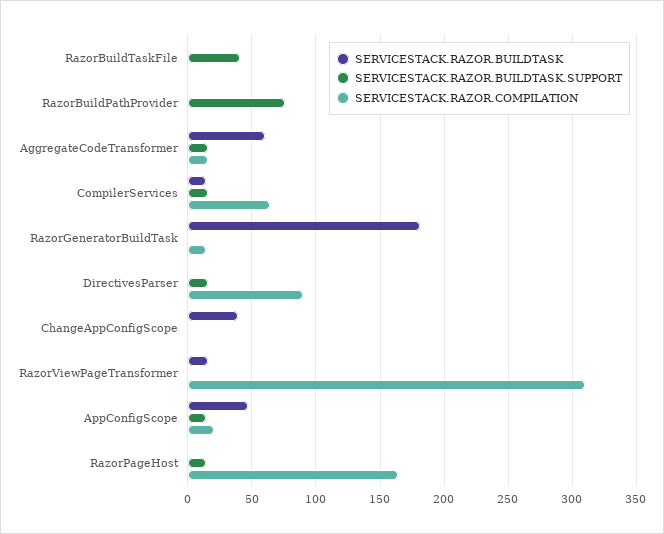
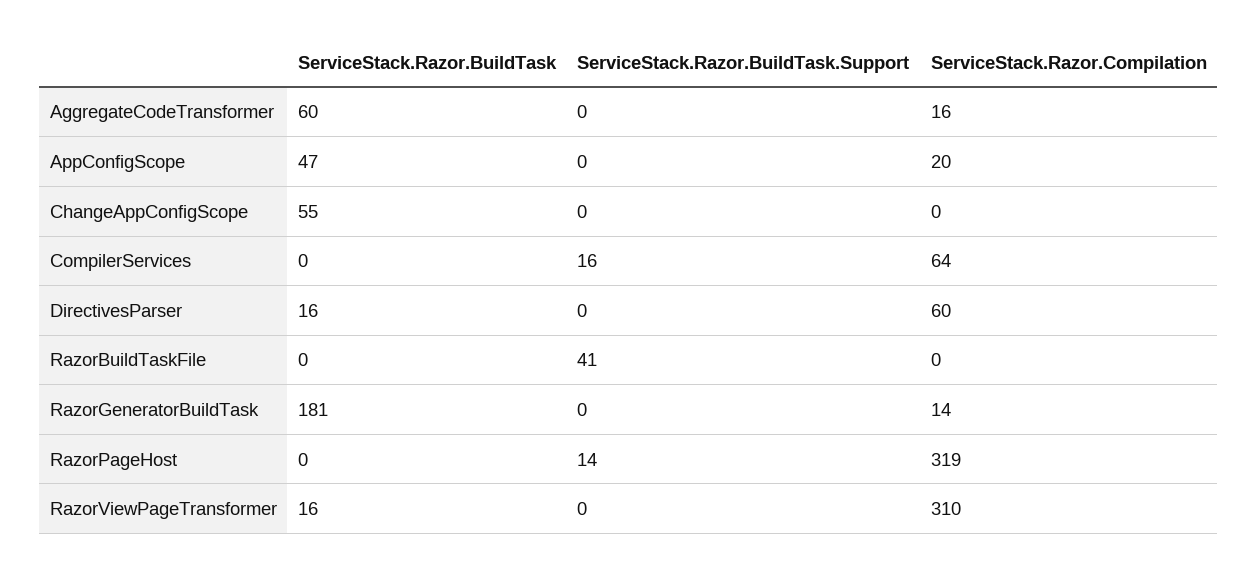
  {
    "SERVICESTACK.RAZOR.BUILDTASK": {
      "RazorBuildTaskFile": 0,
-     "RazorBuildPathProvider": 0,
      "AggregateCodeTransformer": 60,
-     "CompilerServices": 15,
+     "CompilerServices": 0,
      "RazorGeneratorBuildTask": 181,
-     "DirectivesParser": 0,
+     "DirectivesParser": 16,
-     "ChangeAppConfigScope": 40,
+     "ChangeAppConfigScope": 55,
      "RazorViewPageTransformer": 16,
      "AppConfigScope": 47,
      "RazorPageHost": 0
    },
    "SERVICESTACK.RAZOR.BUILDTASK.SUPPORT": {
      "RazorBuildTaskFile": 41,
-     "RazorBuildPathProvider": 75,
-     "AggregateCodeTransformer": 15,
+     "AggregateCodeTransformer": 0,
      "CompilerServices": 16,
      "RazorGeneratorBuildTask": 0,
-     "DirectivesParser": 15,
+     "DirectivesParser": 0,
      "ChangeAppConfigScope": 0,
      "RazorViewPageTransformer": 0,
-     "AppConfigScope": 15,
+     "AppConfigScope": 0,
      "RazorPageHost": 14
    },
    "SERVICESTACK.RAZOR.COMPILATION": {
      "RazorBuildTaskFile": 0,
-     "RazorBuildPathProvider": 0,
      "AggregateCodeTransformer": 16,
      "CompilerServices": 64,
      "RazorGeneratorBuildTask": 14,
-     "DirectivesParser": 90,
+     "DirectivesParser": 60,
      "ChangeAppConfigScope": 0,
      "RazorViewPageTransformer": 310,
      "AppConfigScope": 20,
-     "RazorPageHost": 165
+     "RazorPageHost": 319
    }
  }

